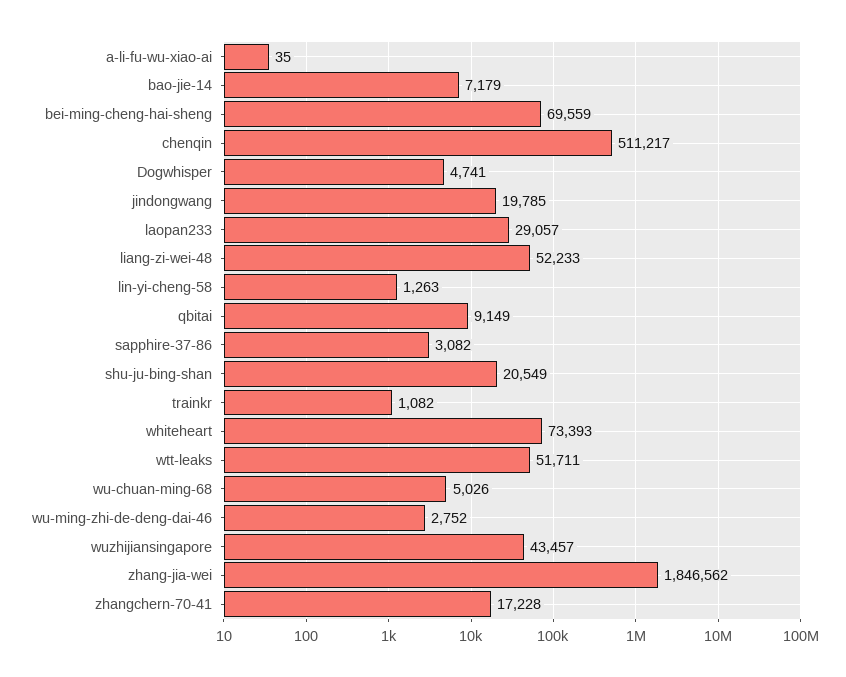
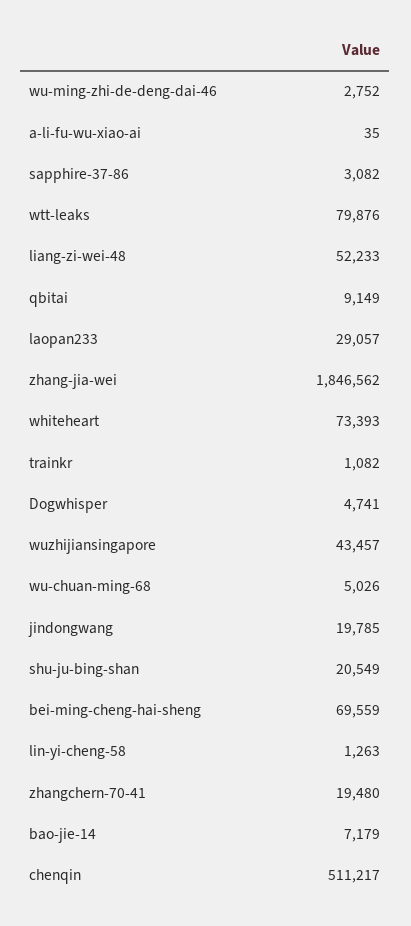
  {
    "a-li-fu-wu-xiao-ai": 35,
    "bao-jie-14": 7179,
    "bei-ming-cheng-hai-sheng": 69559,
    "chenqin": 511217,
    "Dogwhisper": 4741,
    "jindongwang": 19785,
    "laopan233": 29057,
    "liang-zi-wei-48": 52233,
    "lin-yi-cheng-58": 1263,
    "qbitai": 9149,
    "sapphire-37-86": 3082,
    "shu-ju-bing-shan": 20549,
    "trainkr": 1082,
    "whiteheart": 73393,
-   "wtt-leaks": 51711,
+   "wtt-leaks": 79876,
    "wu-chuan-ming-68": 5026,
    "wu-ming-zhi-de-deng-dai-46": 2752,
    "wuzhijiansingapore": 43457,
    "zhang-jia-wei": 1846562,
-   "zhangchern-70-41": 17228
+   "zhangchern-70-41": 19480
  }

